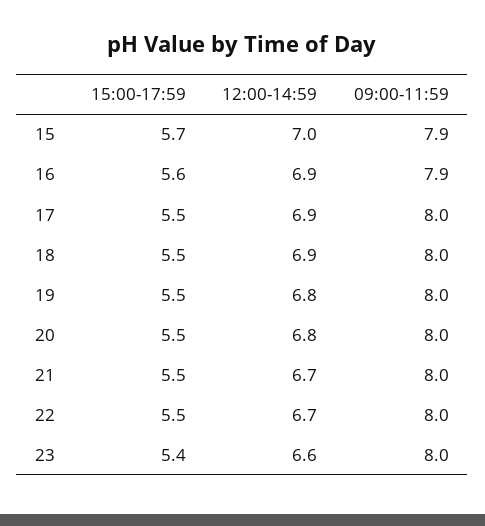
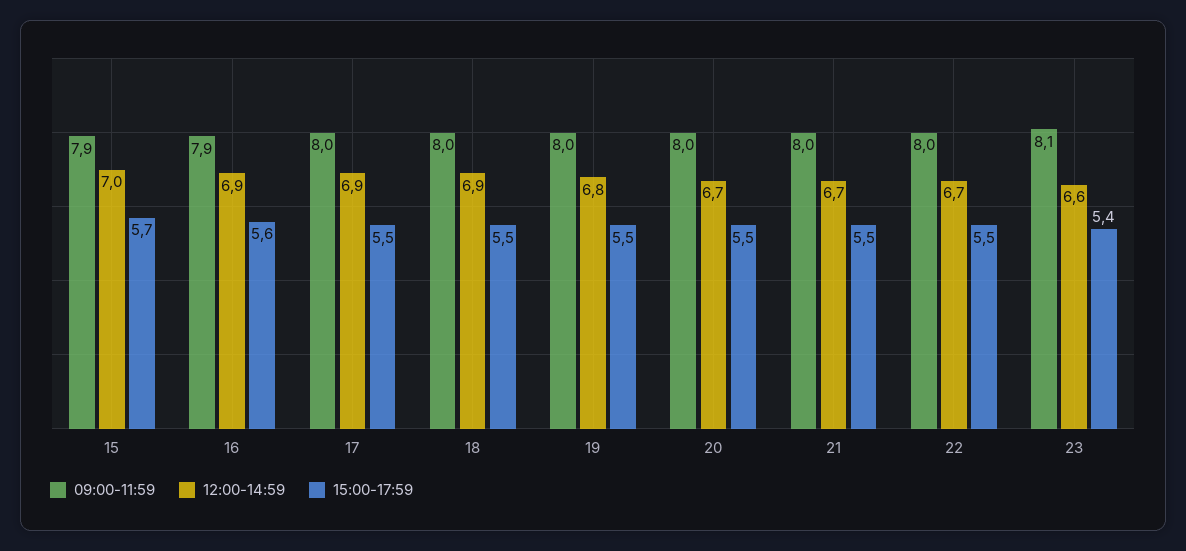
  {
    "15:00-17:59": {
      "15": 5.7,
      "16": 5.6,
      "17": 5.5,
      "18": 5.5,
      "19": 5.5,
      "20": 5.5,
      "21": 5.5,
      "22": 5.5,
      "23": 5.4
    },
    "12:00-14:59": {
      "15": 7,
      "16": 6.9,
      "17": 6.9,
      "18": 6.9,
      "19": 6.8,
-     "20": 6.8,
+     "20": 6.7,
      "21": 6.7,
      "22": 6.7,
      "23": 6.6
    },
    "09:00-11:59": {
      "15": 7.9,
      "16": 7.9,
      "17": 8,
      "18": 8,
      "19": 8,
      "20": 8,
      "21": 8,
      "22": 8,
-     "23": 8
+     "23": 8.1
    }
  }

